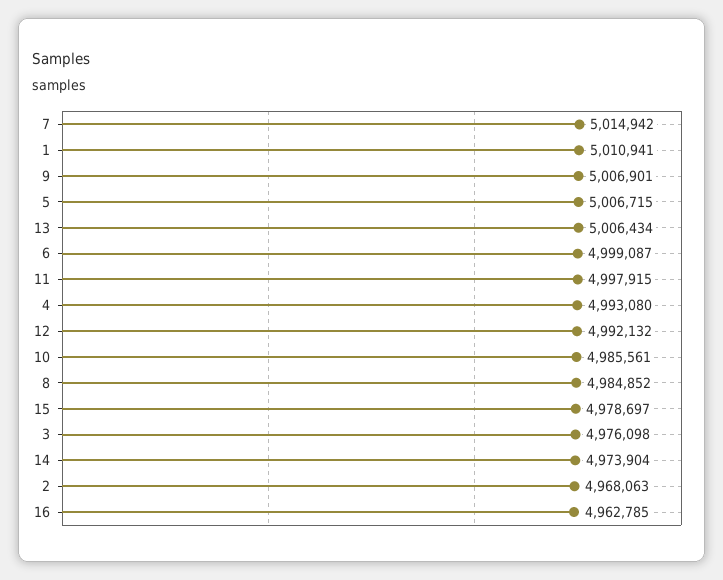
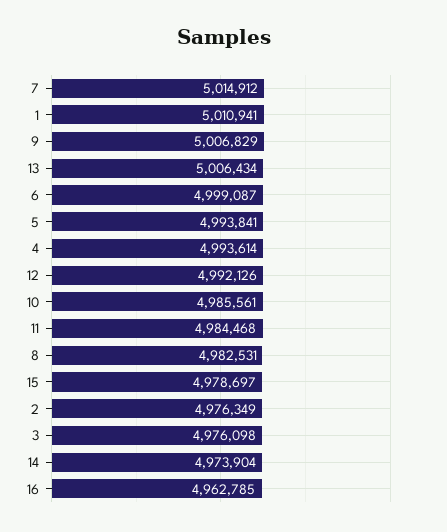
  {
-   "7": 5014942,
+   "7": 5014912,
    "1": 5010941,
-   "9": 5006901,
+   "9": 5006829,
-   "5": 5006715,
+   "5": 4993841,
    "13": 5006434,
    "6": 4999087,
-   "11": 4997915,
+   "11": 4984468,
-   "4": 4993080,
+   "4": 4993614,
-   "12": 4992132,
+   "12": 4992126,
    "10": 4985561,
-   "8": 4984852,
+   "8": 4982531,
    "15": 4978697,
    "3": 4976098,
    "14": 4973904,
-   "2": 4968063,
+   "2": 4976349,
    "16": 4962785
  }

